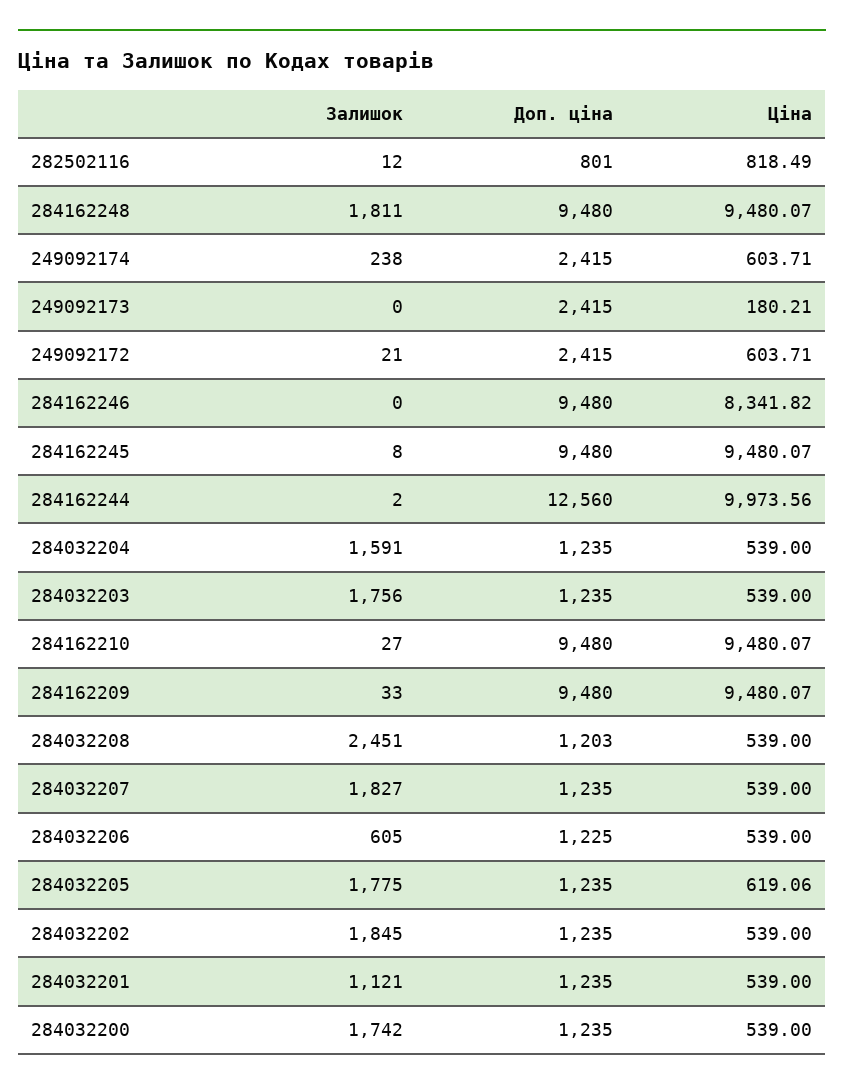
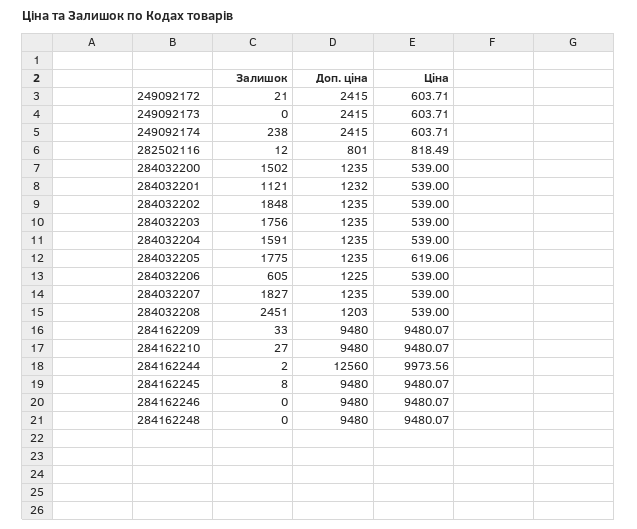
  {
    "Залишок": {
      "282502116": 12,
-     "284162248": 1811,
+     "284162248": 0,
      "249092174": 238,
      "249092173": 0,
      "249092172": 21,
      "284162246": 0,
      "284162245": 8,
      "284162244": 2,
      "284032204": 1591,
      "284032203": 1756,
      "284162210": 27,
      "284162209": 33,
      "284032208": 2451,
      "284032207": 1827,
      "284032206": 605,
      "284032205": 1775,
-     "284032202": 1845,
+     "284032202": 1848,
      "284032201": 1121,
-     "284032200": 1742
+     "284032200": 1502
    },
    "Доп. ціна": {
      "282502116": 801,
      "284162248": 9480,
      "249092174": 2415,
      "249092173": 2415,
      "249092172": 2415,
      "284162246": 9480,
      "284162245": 9480,
      "284162244": 12560,
      "284032204": 1235,
      "284032203": 1235,
      "284162210": 9480,
      "284162209": 9480,
      "284032208": 1203,
      "284032207": 1235,
      "284032206": 1225,
      "284032205": 1235,
      "284032202": 1235,
-     "284032201": 1235,
+     "284032201": 1232,
      "284032200": 1235
    },
    "Ціна": {
      "282502116": 818.49,
      "284162248": 9480.07,
      "249092174": 603.71,
-     "249092173": 180.21,
+     "249092173": 603.71,
      "249092172": 603.71,
-     "284162246": 8341.82,
+     "284162246": 9480.07,
      "284162245": 9480.07,
      "284162244": 9973.56,
      "284032204": 539,
      "284032203": 539,
      "284162210": 9480.07,
      "284162209": 9480.07,
      "284032208": 539,
      "284032207": 539,
      "284032206": 539,
      "284032205": 619.06,
      "284032202": 539,
      "284032201": 539,
      "284032200": 539
    }
  }

